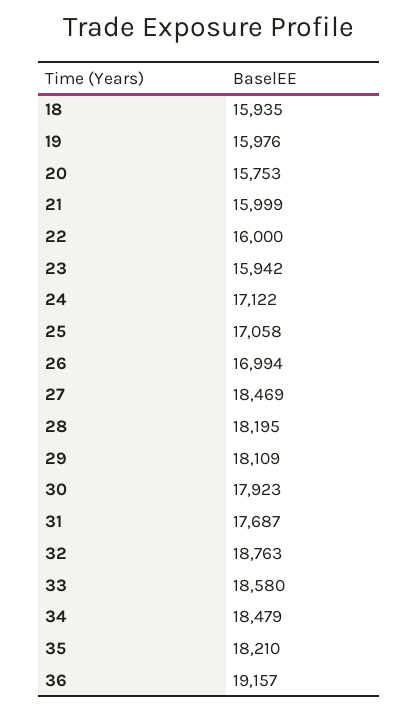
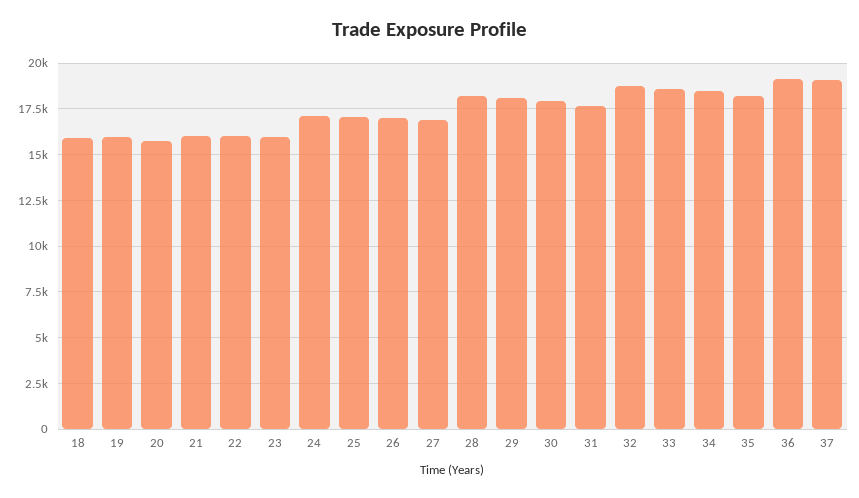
  {
    "18": 15935,
    "19": 15976,
    "20": 15753,
    "21": 15999,
    "22": 16000,
    "23": 15942,
    "24": 17122,
    "25": 17058,
    "26": 16994,
-   "27": 18469,
+   "27": 17000,
    "28": 18195,
    "29": 18109,
    "30": 17923,
    "31": 17687,
    "32": 18763,
    "33": 18580,
    "34": 18479,
    "35": 18210,
-   "36": 19157
+   "36": 19157,
+   "37": 19000
  }

